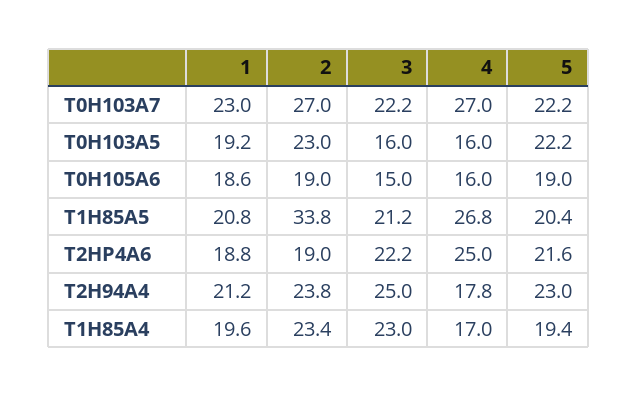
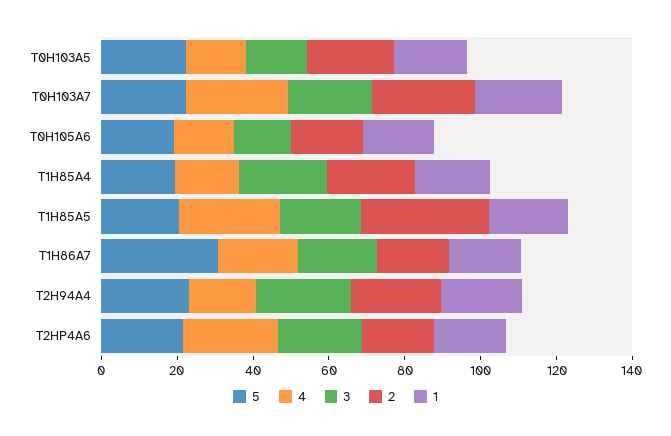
  {
    "1": {
      "T0H103A7": 23,
      "T0H103A5": 19.2,
      "T0H105A6": 18.6,
      "T1H85A5": 20.8,
      "T2HP4A6": 18.8,
      "T2H94A4": 21.2,
-     "T1H85A4": 19.6
+     "T1H85A4": 19.6,
+     "T1H86A7": 20
    },
    "2": {
      "T0H103A7": 27,
      "T0H103A5": 23,
      "T0H105A6": 19,
      "T1H85A5": 33.8,
      "T2HP4A6": 19,
      "T2H94A4": 23.8,
-     "T1H85A4": 23.4
+     "T1H85A4": 23.4,
+     "T1H86A7": 20
    },
    "3": {
      "T0H103A7": 22.2,
      "T0H103A5": 16,
      "T0H105A6": 15,
      "T1H85A5": 21.2,
      "T2HP4A6": 22.2,
      "T2H94A4": 25,
-     "T1H85A4": 23
+     "T1H85A4": 23,
+     "T1H86A7": 20
    },
    "4": {
      "T0H103A7": 27,
      "T0H103A5": 16,
      "T0H105A6": 16,
      "T1H85A5": 26.8,
      "T2HP4A6": 25,
      "T2H94A4": 17.8,
-     "T1H85A4": 17
+     "T1H85A4": 17,
+     "T1H86A7": 20
    },
    "5": {
      "T0H103A7": 22.2,
      "T0H103A5": 22.2,
      "T0H105A6": 19,
      "T1H85A5": 20.4,
      "T2HP4A6": 21.6,
      "T2H94A4": 23,
-     "T1H85A4": 19.4
+     "T1H85A4": 19.4,
+     "T1H86A7": 30
    }
  }

